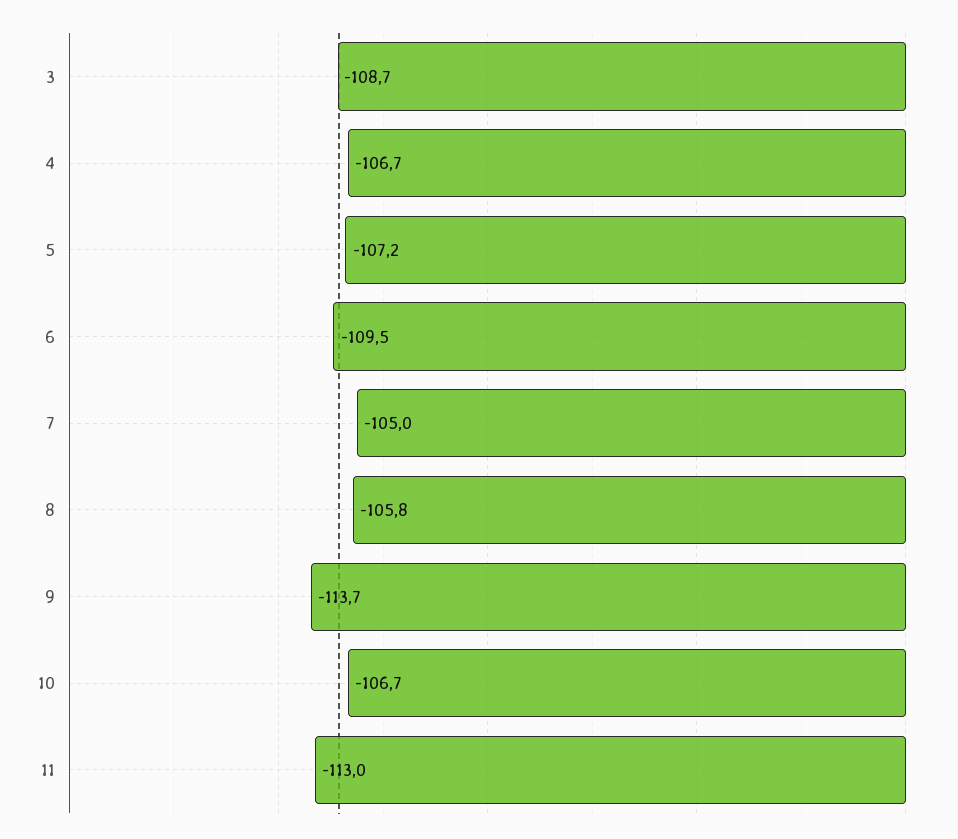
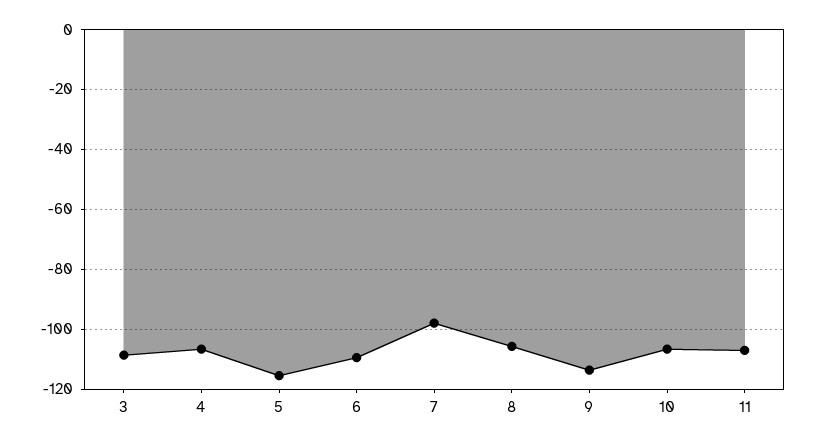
  {
    "3": -108.7,
    "4": -106.7,
-   "5": -107.2,
+   "5": -115,
    "6": -109.5,
-   "7": -105,
+   "7": -97.5,
    "8": -105.8,
    "9": -113.7,
    "10": -106.7,
-   "11": -113
+   "11": -107.5
  }

